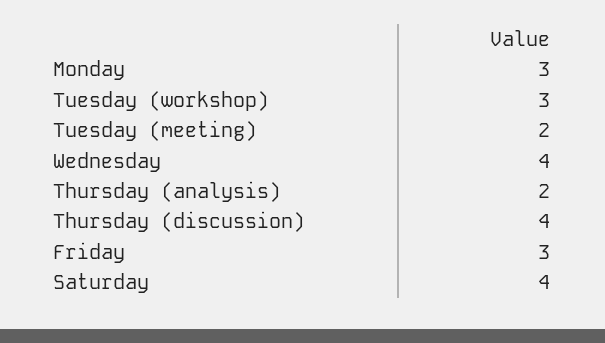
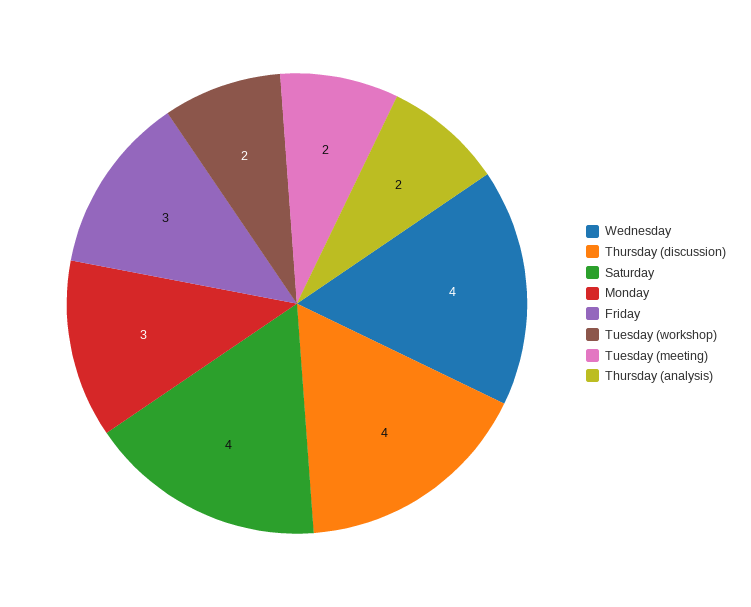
  {
    "Monday": 3,
-   "Tuesday (workshop)": 3,
+   "Tuesday (workshop)": 2,
    "Tuesday (meeting)": 2,
    "Wednesday": 4,
    "Thursday (analysis)": 2,
    "Thursday (discussion)": 4,
    "Friday": 3,
    "Saturday": 4
  }

